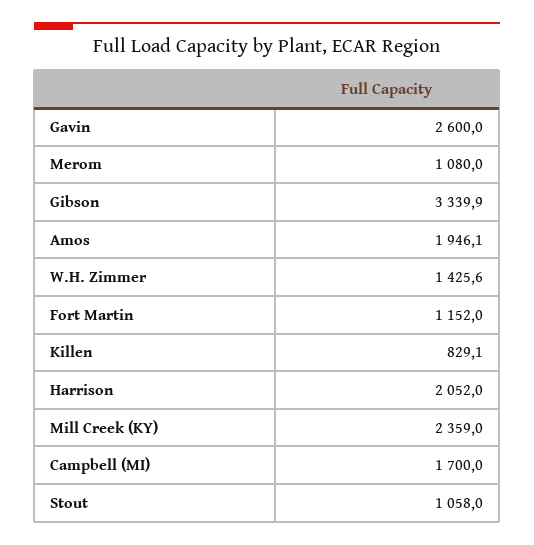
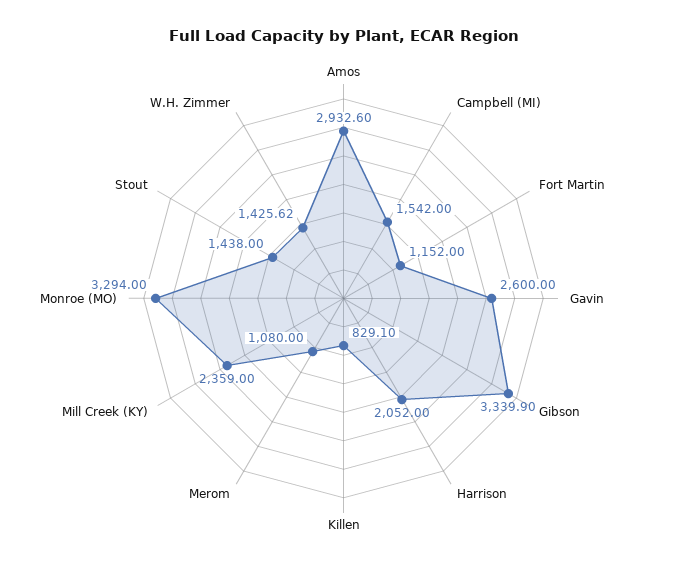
  {
    "Gavin": 2600,
    "Merom": 1080,
    "Gibson": 3339.9,
-   "Amos": 1946.1,
+   "Amos": 2932.6,
    "W.H. Zimmer": 1425.62,
    "Fort Martin": 1152,
    "Killen": 829.1,
    "Harrison": 2052,
    "Mill Creek (KY)": 2359,
-   "Campbell (MI)": 1700,
+   "Campbell (MI)": 1542,
-   "Stout": 1058
+   "Stout": 1438,
+   "Monroe (MO)": 3294
  }

